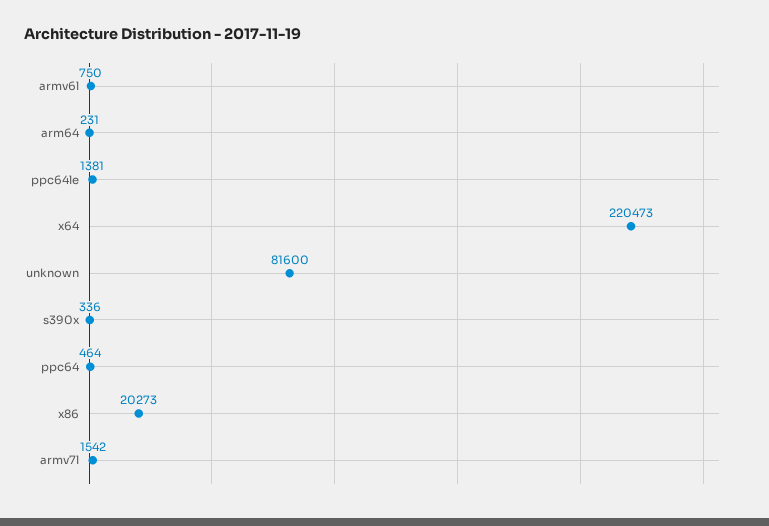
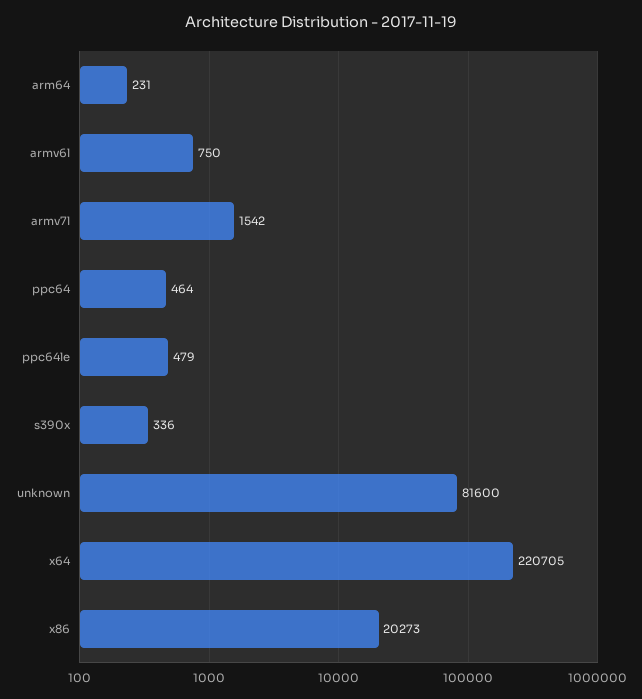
  {
    "armv6l": 750,
    "arm64": 231,
-   "ppc64le": 1381,
+   "ppc64le": 479,
-   "x64": 220473,
+   "x64": 220705,
    "unknown": 81600,
    "s390x": 336,
    "ppc64": 464,
    "x86": 20273,
    "armv7l": 1542
  }

